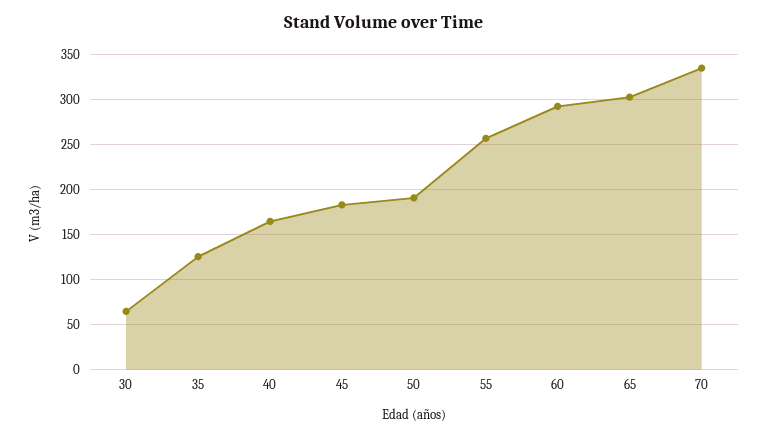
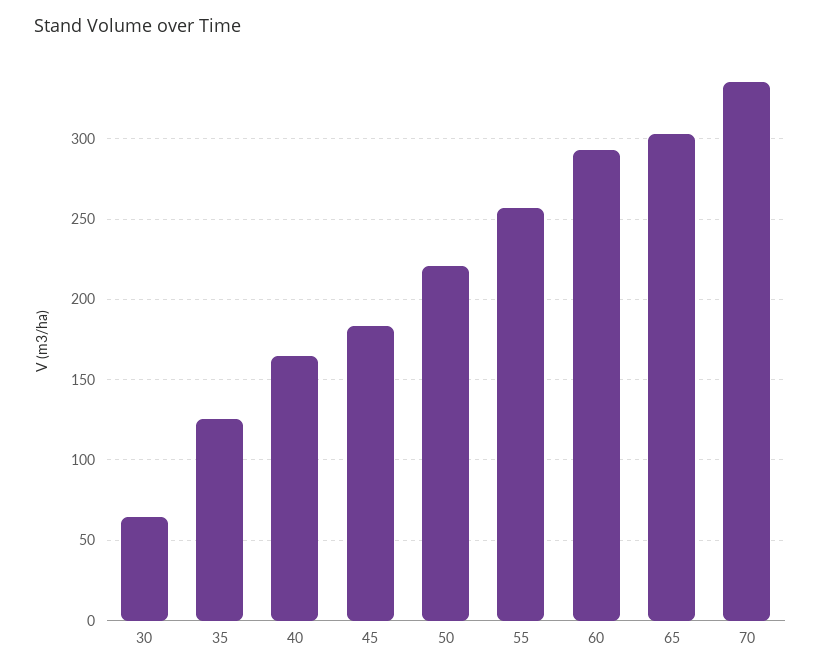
  {
    "30": 65,
    "35": 125,
    "40": 165,
    "45": 185,
-   "50": 190,
+   "50": 220,
    "55": 255,
    "60": 295,
    "65": 305,
    "70": 335
  }

